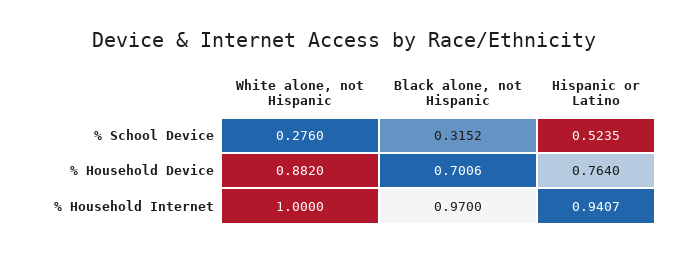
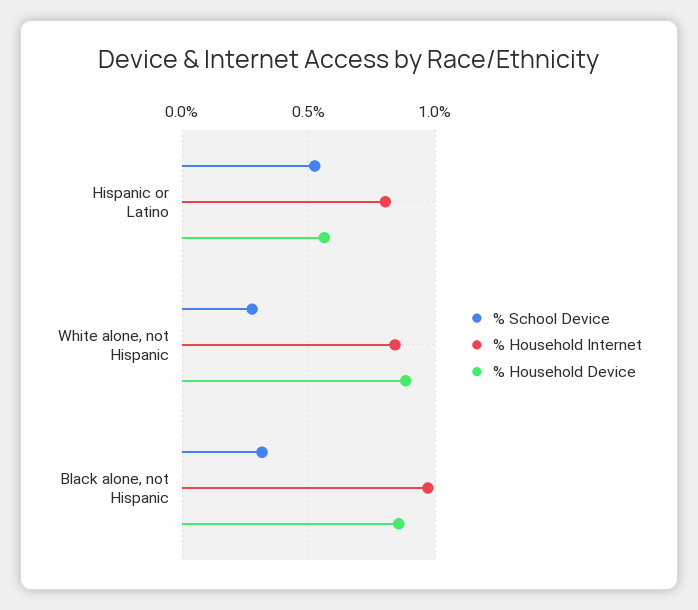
  {
    "% School Device": {
      "White alone, not Hispanic": 0.276,
      "Black alone, not Hispanic": 0.3152,
      "Hispanic or Latino": 0.5235
    },
    "% Household Device": {
      "White alone, not Hispanic": 0.882,
-     "Black alone, not Hispanic": 0.7006,
+     "Black alone, not Hispanic": 0.85,
-     "Hispanic or Latino": 0.764
+     "Hispanic or Latino": 0.55
    },
    "% Household Internet": {
-     "White alone, not Hispanic": 1,
+     "White alone, not Hispanic": 0.85,
      "Black alone, not Hispanic": 0.97,
-     "Hispanic or Latino": 0.9407
+     "Hispanic or Latino": 0.8
    }
  }

